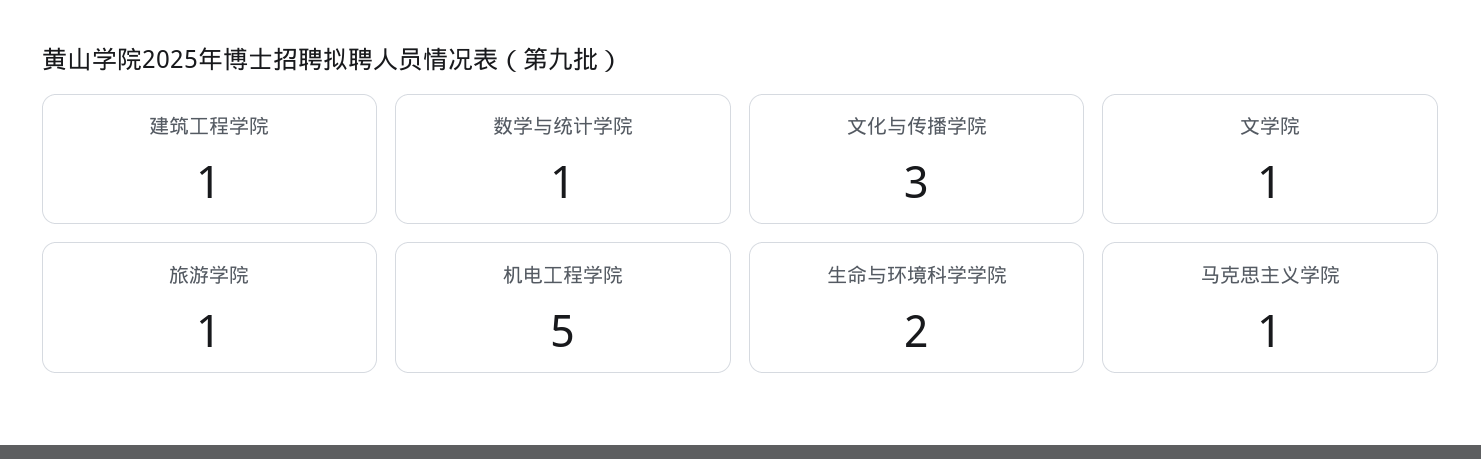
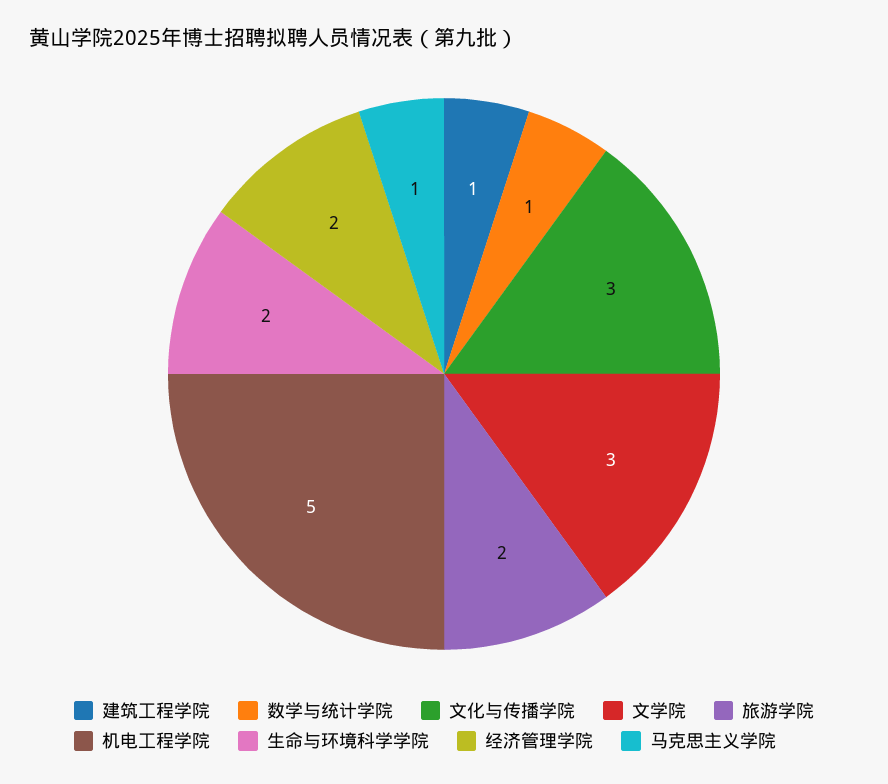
  {
    "建筑工程学院": 1,
    "数学与统计学院": 1,
    "文化与传播学院": 3,
-   "文学院": 1,
+   "文学院": 3,
-   "旅游学院": 1,
+   "旅游学院": 2,
    "机电工程学院": 5,
    "生命与环境科学学院": 2,
-   "马克思主义学院": 1
+   "马克思主义学院": 1,
+   "经济管理学院": 2
  }

